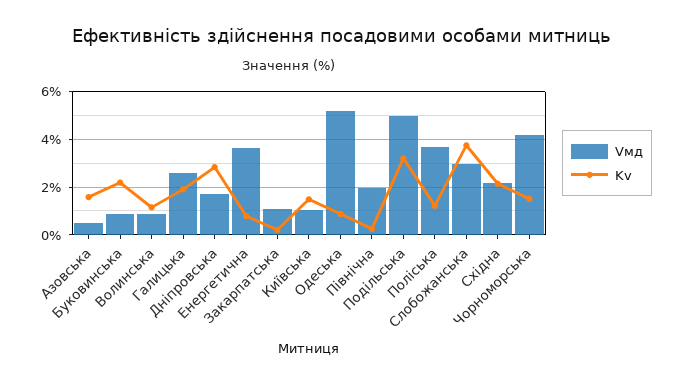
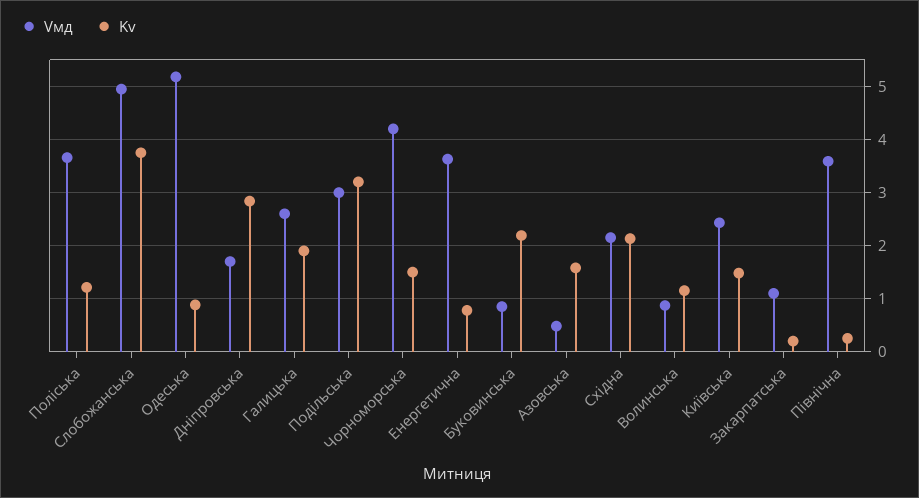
  {
    "Vмд": {
      "Азовська": 0.4,
      "Буковинська": 0.8,
      "Волинська": 0.8,
      "Галицька": 2.6,
      "Дніпровська": 1.8,
      "Енергетична": 3.6,
      "Закарпатська": 1.2,
-     "Київська": 1,
+     "Київська": 2.4,
      "Одеська": 5.2,
-     "Північна": 2,
+     "Північна": 3.6,
-     "Подільська": 5,
+     "Подільська": 3,
      "Поліська": 3.6,
-     "Слобожанська": 3,
+     "Слобожанська": 5,
      "Східна": 2.2,
      "Чорноморська": 4.2
    },
    "Kv": {
      "Азовська": 1.6,
      "Буковинська": 2.2,
      "Волинська": 1.2,
      "Галицька": 2,
      "Дніпровська": 2.8,
      "Енергетична": 0.8,
      "Закарпатська": 0.2,
      "Київська": 1.4,
      "Одеська": 0.8,
      "Північна": 0.2,
      "Подільська": 3.2,
      "Поліська": 1.2,
      "Слобожанська": 3.8,
      "Східна": 2.2,
      "Чорноморська": 1.6
    }
  }

